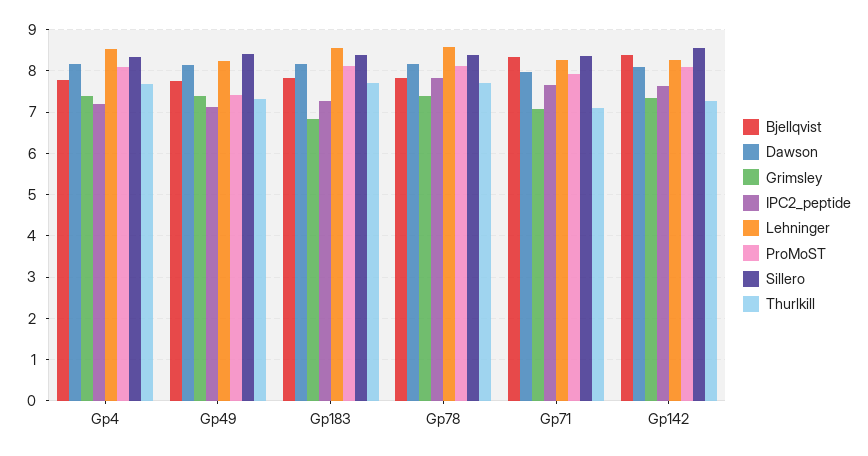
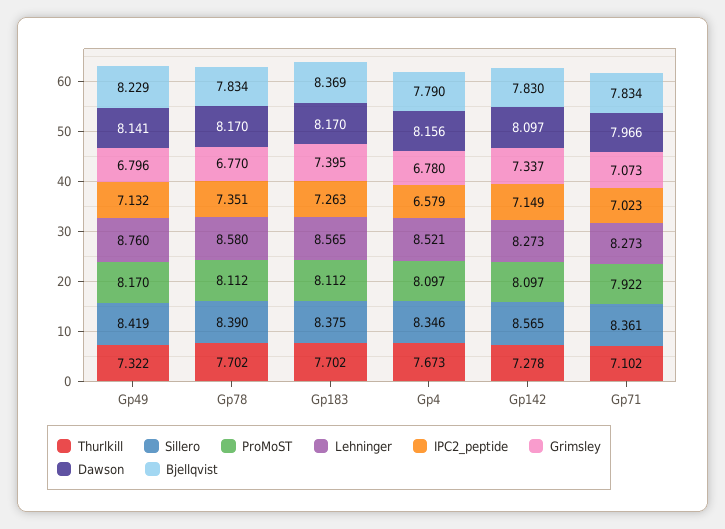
  {
    "Bjellqvist": {
      "Gp4": 7.79,
-     "Gp49": 7.8,
+     "Gp49": 8.229,
-     "Gp183": 7.8,
+     "Gp183": 8.369,
      "Gp78": 7.834,
-     "Gp71": 8.4,
+     "Gp71": 7.834,
-     "Gp142": 8.4
+     "Gp142": 7.83
    },
    "Dawson": {
      "Gp4": 8.156,
      "Gp49": 8.141,
      "Gp183": 8.17,
      "Gp78": 8.17,
      "Gp71": 7.966,
      "Gp142": 8.097
    },
    "Grimsley": {
-     "Gp4": 7.4,
+     "Gp4": 6.78,
-     "Gp49": 7.4,
+     "Gp49": 6.796,
-     "Gp183": 6.8,
+     "Gp183": 7.395,
-     "Gp78": 7.4,
+     "Gp78": 6.77,
      "Gp71": 7.073,
      "Gp142": 7.337
    },
    "IPC2_peptide": {
-     "Gp4": 7.2,
+     "Gp4": 6.579,
      "Gp49": 7.132,
      "Gp183": 7.263,
-     "Gp78": 7.8,
+     "Gp78": 7.351,
-     "Gp71": 7.6,
+     "Gp71": 7.023,
-     "Gp142": 7.6
+     "Gp142": 7.149
    },
    "Lehninger": {
      "Gp4": 8.521,
-     "Gp49": 8.2,
+     "Gp49": 8.76,
      "Gp183": 8.565,
      "Gp78": 8.58,
      "Gp71": 8.273,
      "Gp142": 8.273
    },
    "ProMoST": {
      "Gp4": 8.097,
-     "Gp49": 7.4,
+     "Gp49": 8.17,
      "Gp183": 8.112,
      "Gp78": 8.112,
      "Gp71": 7.922,
      "Gp142": 8.097
    },
    "Sillero": {
      "Gp4": 8.346,
      "Gp49": 8.419,
      "Gp183": 8.375,
      "Gp78": 8.39,
      "Gp71": 8.361,
      "Gp142": 8.565
    },
    "Thurlkill": {
      "Gp4": 7.673,
      "Gp49": 7.322,
      "Gp183": 7.702,
      "Gp78": 7.702,
      "Gp71": 7.102,
      "Gp142": 7.278
    }
  }

